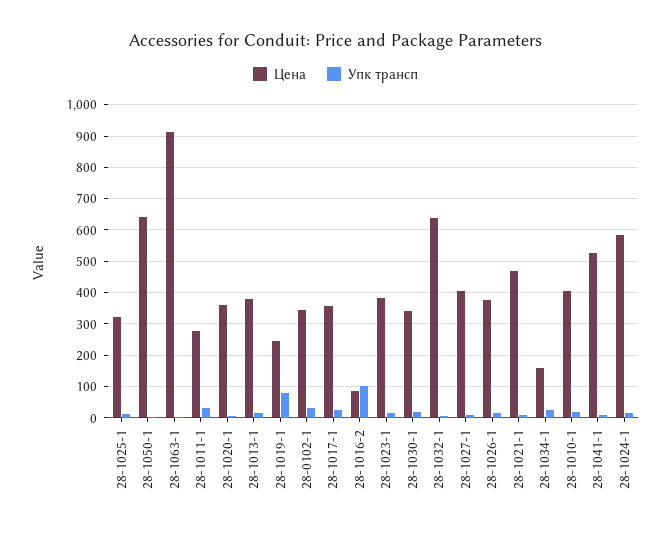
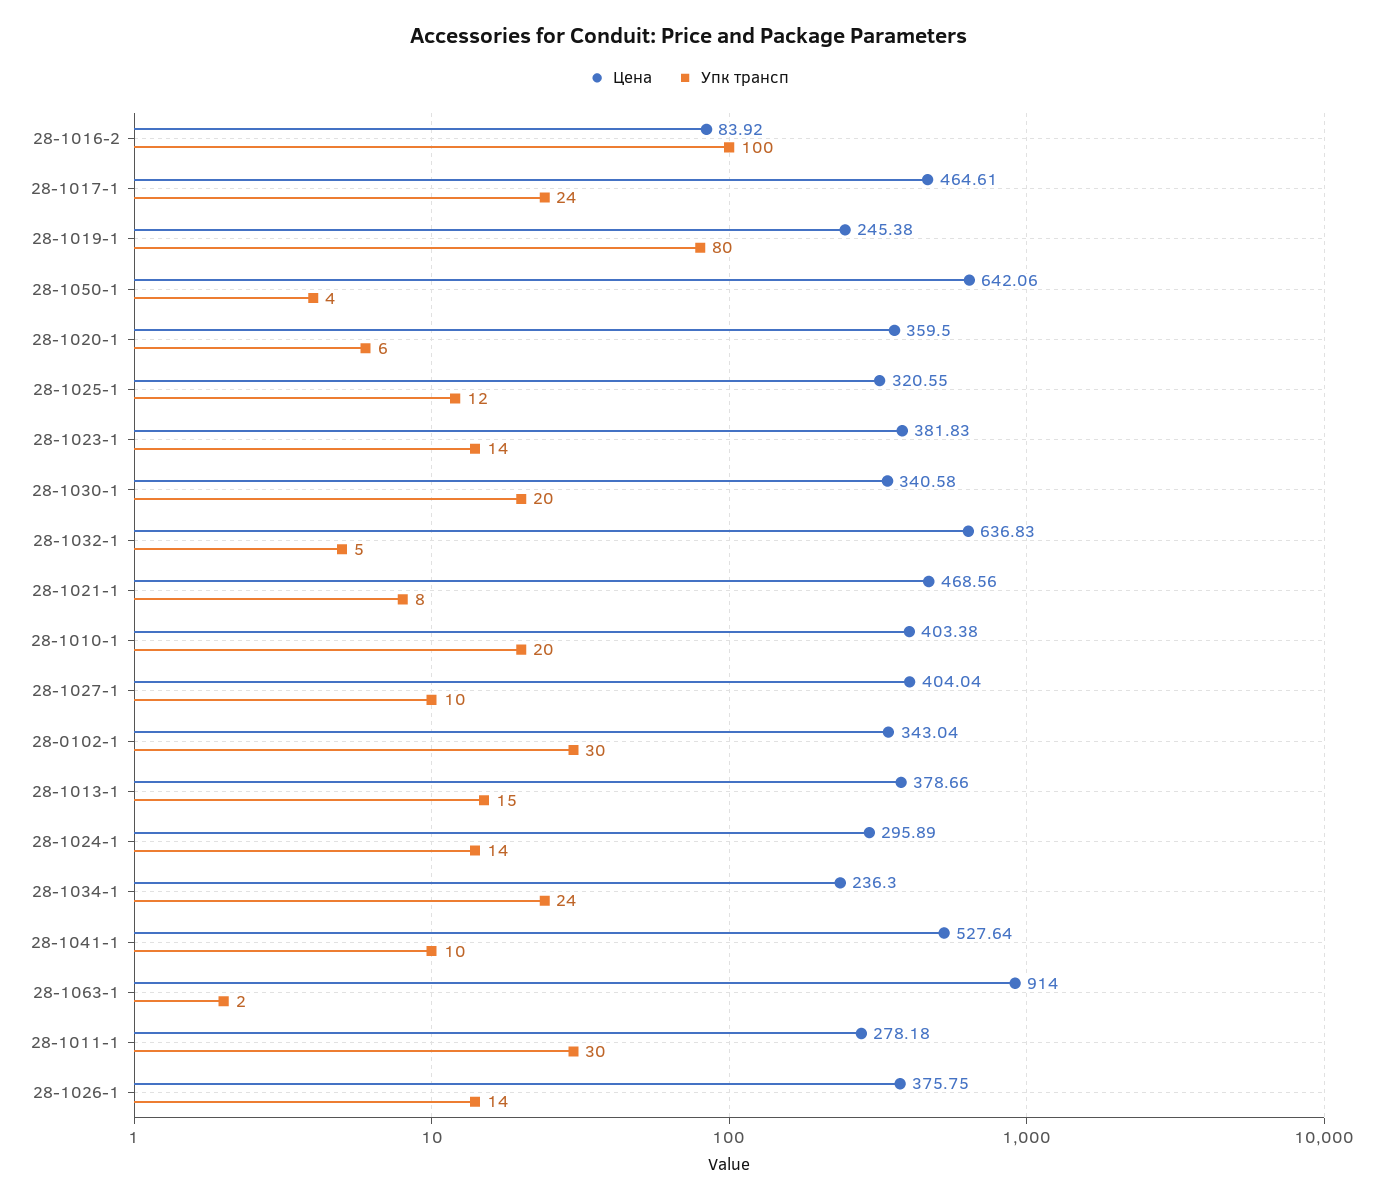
  {
    "Цена": {
      "28-1025-1": 320.55,
      "28-1050-1": 642.06,
      "28-1063-1": 914,
      "28-1011-1": 278.18,
      "28-1020-1": 359.5,
      "28-1013-1": 378.66,
      "28-1019-1": 245.38,
      "28-0102-1": 343.04,
-     "28-1017-1": 360,
+     "28-1017-1": 464.61,
      "28-1016-2": 83.92,
      "28-1023-1": 381.83,
      "28-1030-1": 340.58,
      "28-1032-1": 636.83,
      "28-1027-1": 404.04,
      "28-1026-1": 375.75,
      "28-1021-1": 468.56,
-     "28-1034-1": 160,
+     "28-1034-1": 236.3,
      "28-1010-1": 403.38,
      "28-1041-1": 527.64,
-     "28-1024-1": 580
+     "28-1024-1": 295.89
    },
    "Упк трансп": {
      "28-1025-1": 12,
      "28-1050-1": 4,
      "28-1063-1": 2,
      "28-1011-1": 30,
      "28-1020-1": 6,
      "28-1013-1": 15,
      "28-1019-1": 80,
      "28-0102-1": 30,
      "28-1017-1": 24,
      "28-1016-2": 100,
      "28-1023-1": 14,
      "28-1030-1": 20,
      "28-1032-1": 5,
      "28-1027-1": 10,
      "28-1026-1": 14,
      "28-1021-1": 8,
      "28-1034-1": 24,
      "28-1010-1": 20,
      "28-1041-1": 10,
      "28-1024-1": 14
    }
  }

